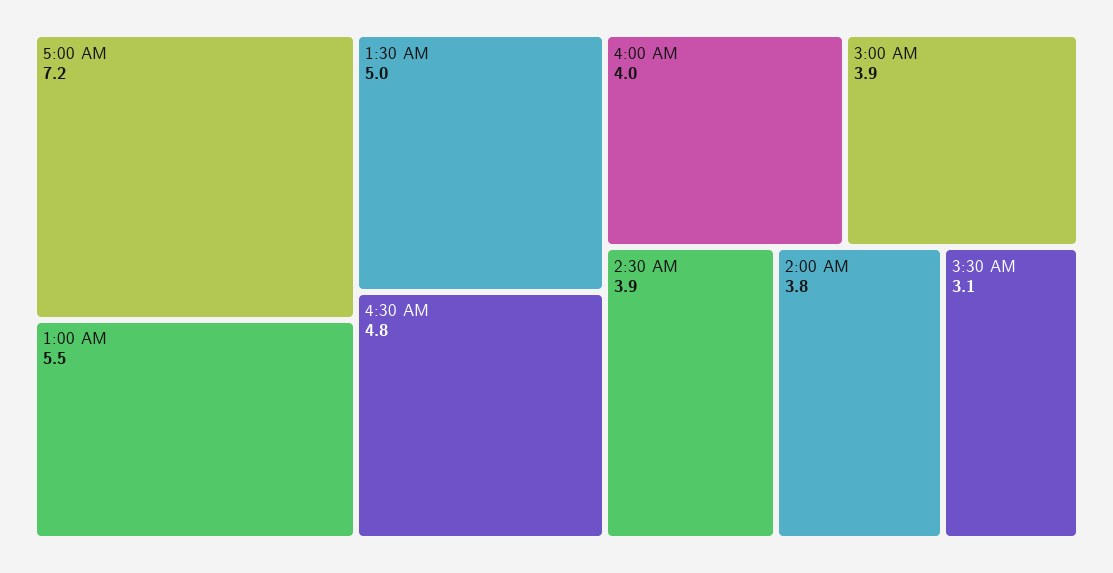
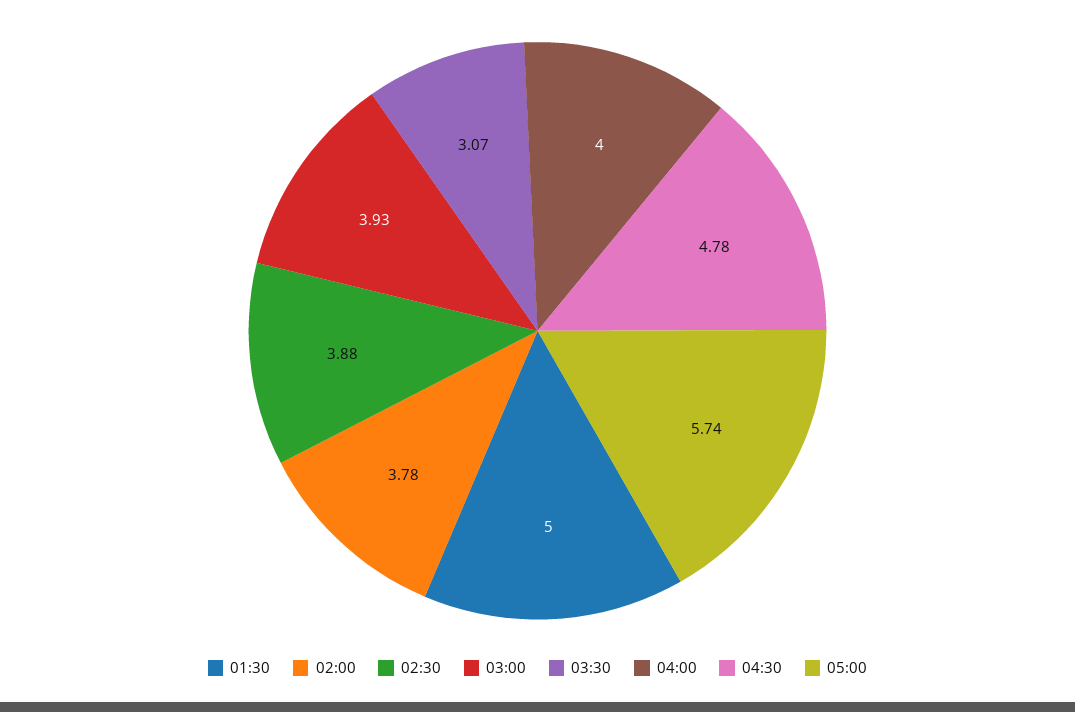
  {
-   "5:00 AM": 7.2,
+   "5:00 AM": 5.74,
-   "1:00 AM": 5.5,
    "1:30 AM": 5,
    "4:30 AM": 4.78,
    "4:00 AM": 4,
    "3:00 AM": 3.93,
    "2:30 AM": 3.88,
    "2:00 AM": 3.78,
    "3:30 AM": 3.07
  }

